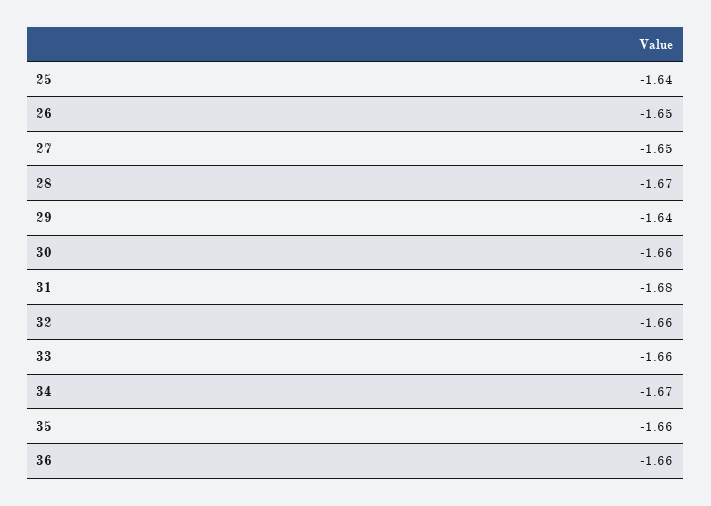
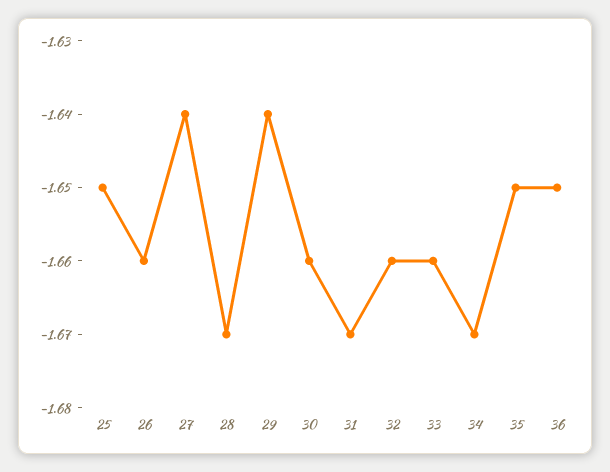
  {
-   "25": -1.64,
+   "25": -1.65,
-   "26": -1.65,
+   "26": -1.66,
-   "27": -1.65,
+   "27": -1.64,
    "28": -1.67,
    "29": -1.64,
    "30": -1.66,
-   "31": -1.68,
+   "31": -1.67,
    "32": -1.66,
    "33": -1.66,
    "34": -1.67,
-   "35": -1.66,
+   "35": -1.65,
-   "36": -1.66
+   "36": -1.65
  }

